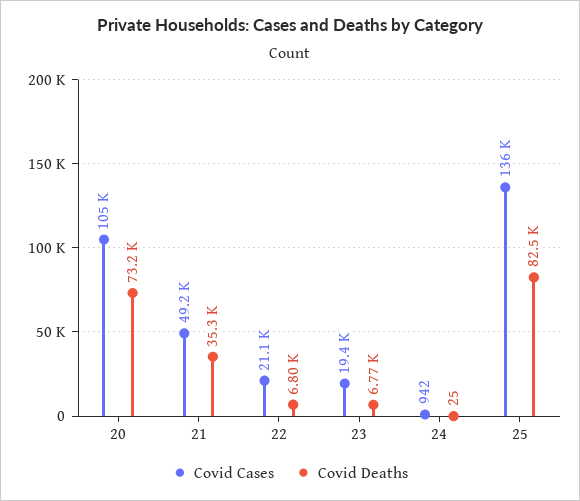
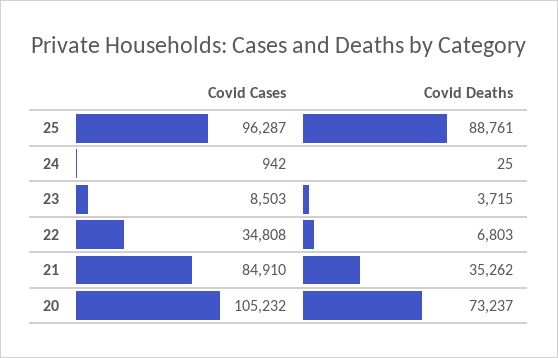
  {
    "Covid Cases": {
      "20": 105232,
-     "21": 49200,
+     "21": 84910,
-     "22": 21100,
+     "22": 34808,
-     "23": 19400,
+     "23": 8503,
      "24": 942,
-     "25": 136000
+     "25": 96287
    },
    "Covid Deaths": {
      "20": 73237,
      "21": 35262,
      "22": 6803,
-     "23": 6770,
+     "23": 3715,
      "24": 25,
-     "25": 82500
+     "25": 88761
    }
  }

